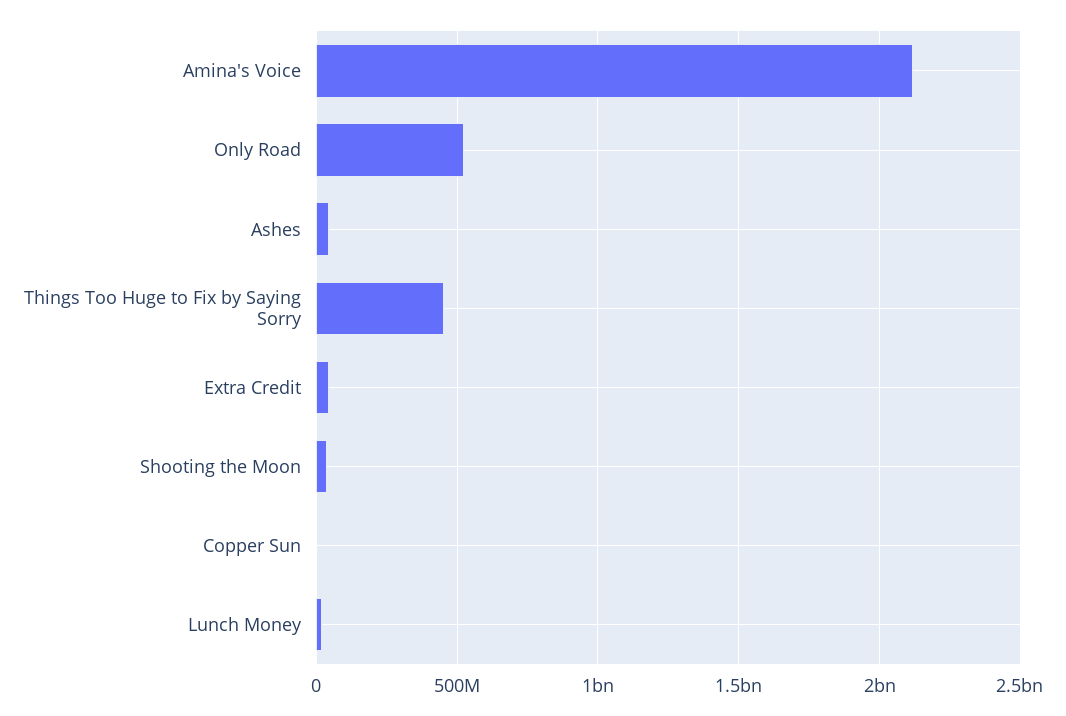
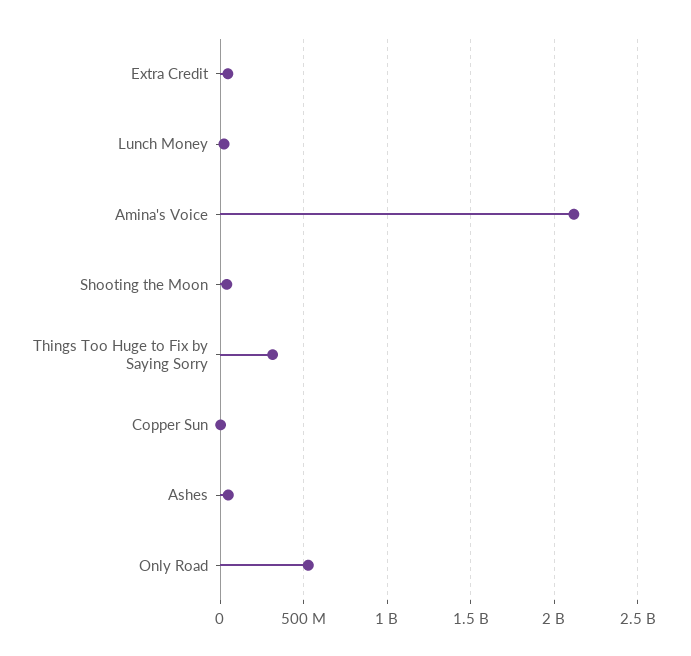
  {
    "Amina's Voice": 2100000000,
    "Only Road": 550000000,
    "Ashes": 50000000,
-   "Things Too Huge to Fix by Saying Sorry": 450000000,
+   "Things Too Huge to Fix by Saying Sorry": 300000000,
    "Extra Credit": 50000000,
    "Shooting the Moon": 50000000,
    "Copper Sun": 0,
    "Lunch Money": 0
  }

